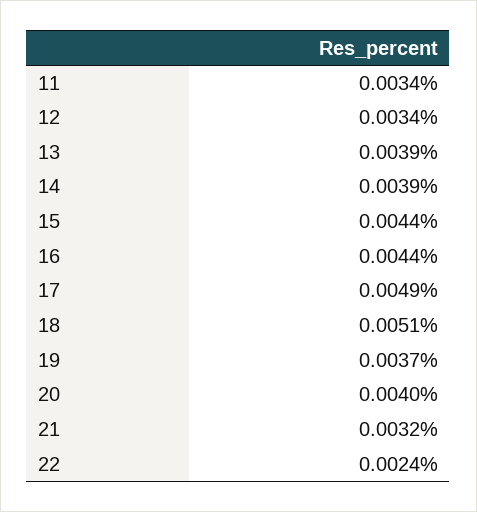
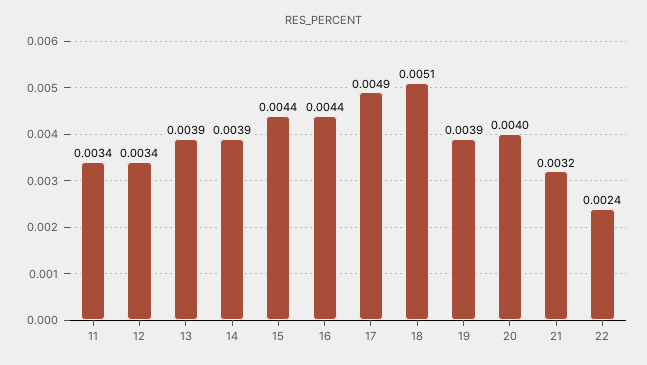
  {
    "11": 0.0034,
    "12": 0.0034,
    "13": 0.0039,
    "14": 0.0039,
    "15": 0.0044,
    "16": 0.0044,
    "17": 0.0049,
    "18": 0.0051,
-   "19": 0.0037,
+   "19": 0.0039,
    "20": 0.004,
    "21": 0.0032,
    "22": 0.0024
  }

